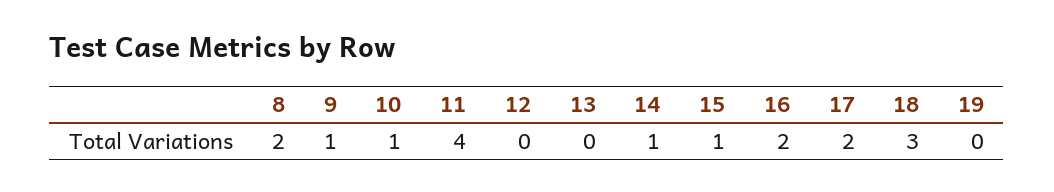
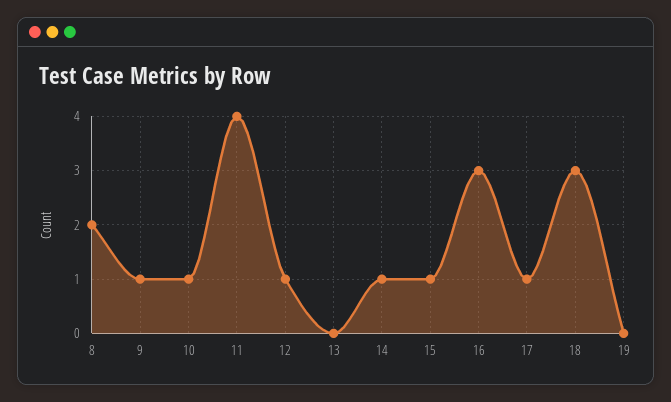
  {
    "8": 2,
    "9": 1,
    "10": 1,
    "11": 4,
-   "12": 0,
+   "12": 1,
    "13": 0,
    "14": 1,
    "15": 1,
-   "16": 2,
+   "16": 3,
-   "17": 2,
+   "17": 1,
    "18": 3,
    "19": 0
  }

